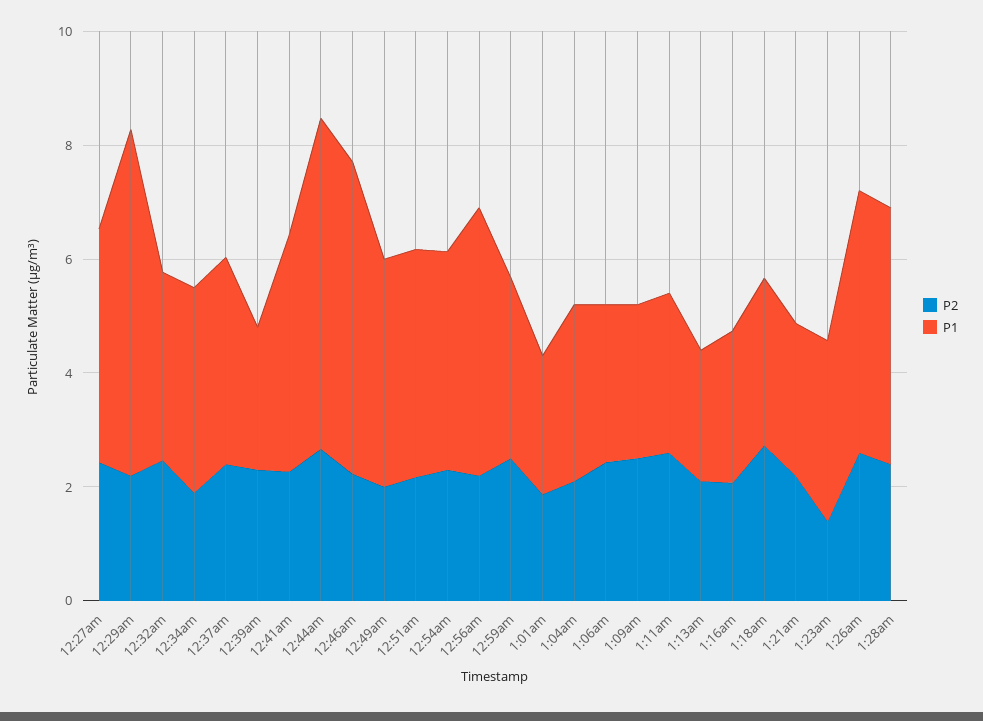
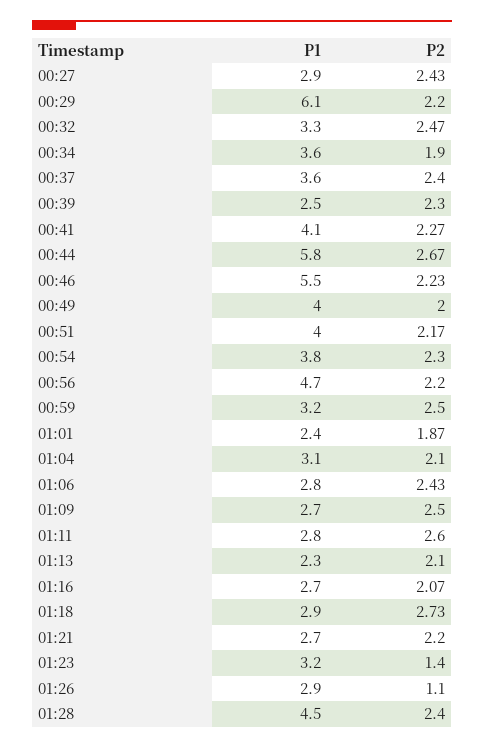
  {
    "P2": {
      "12:27am": 2.43,
      "12:29am": 2.2,
      "12:32am": 2.47,
      "12:34am": 1.9,
      "12:37am": 2.4,
      "12:39am": 2.3,
      "12:41am": 2.27,
      "12:44am": 2.67,
      "12:46am": 2.23,
      "12:49am": 2,
      "12:51am": 2.17,
      "12:54am": 2.3,
      "12:56am": 2.2,
      "12:59am": 2.5,
      "1:01am": 1.87,
      "1:04am": 2.1,
      "1:06am": 2.43,
      "1:09am": 2.5,
      "1:11am": 2.6,
      "1:13am": 2.1,
      "1:16am": 2.07,
      "1:18am": 2.73,
      "1:21am": 2.2,
      "1:23am": 1.4,
-     "1:26am": 2.5,
+     "1:26am": 1.1,
      "1:28am": 2.4
    },
    "P1": {
-     "12:27am": 4,
+     "12:27am": 2.9,
      "12:29am": 6.1,
      "12:32am": 3.3,
      "12:34am": 3.6,
      "12:37am": 3.6,
      "12:39am": 2.5,
      "12:41am": 4.1,
      "12:44am": 5.8,
      "12:46am": 5.5,
      "12:49am": 4,
      "12:51am": 4,
      "12:54am": 3.8,
      "12:56am": 4.7,
      "12:59am": 3.2,
      "1:01am": 2.4,
      "1:04am": 3.1,
      "1:06am": 2.8,
      "1:09am": 2.7,
      "1:11am": 2.8,
      "1:13am": 2.3,
      "1:16am": 2.7,
      "1:18am": 2.9,
      "1:21am": 2.7,
      "1:23am": 3.2,
-     "1:26am": 4.5,
+     "1:26am": 2.9,
      "1:28am": 4.5
    }
  }

